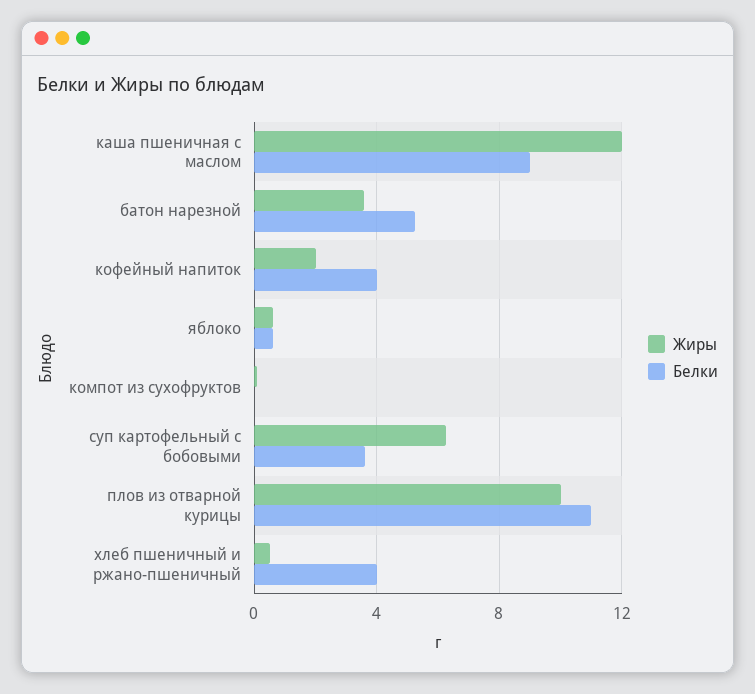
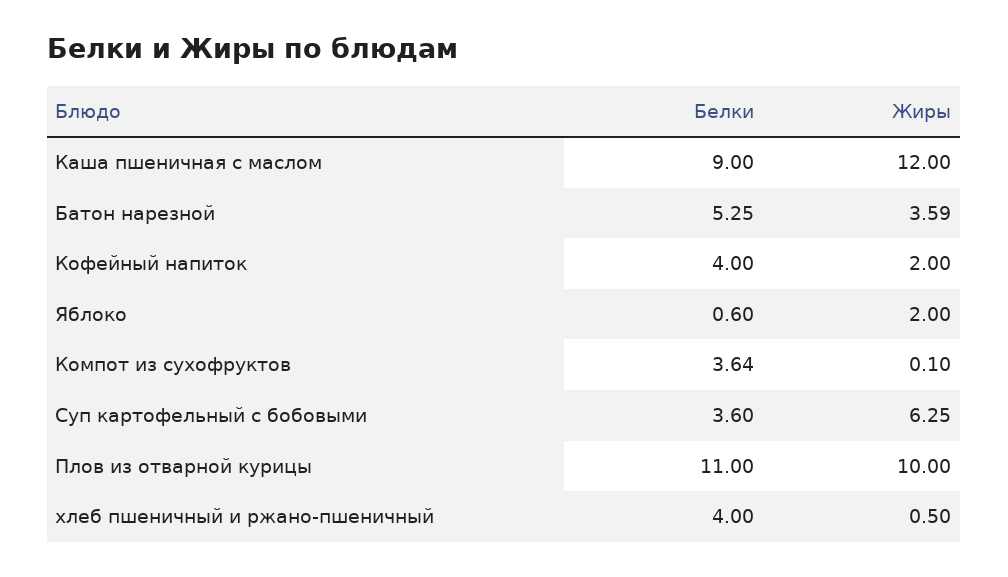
  {
    "Жиры": {
      "каша пшеничная с маслом": 12,
      "батон нарезной": 3.59,
      "кофейный напиток": 2,
-     "яблоко": 0.5,
+     "яблоко": 2,
      "компот из сухофруктов": 0.1,
      "суп картофельный с бобовыми": 6.25,
      "плов из отварной курицы": 10,
      "хлеб пшеничный и ржано-пшеничный": 0.5
    },
    "Белки": {
      "каша пшеничная с маслом": 9,
      "батон нарезной": 5.25,
      "кофейный напиток": 4,
      "яблоко": 0.6,
-     "компот из сухофруктов": 0,
+     "компот из сухофруктов": 3.64,
      "суп картофельный с бобовыми": 3.6,
      "плов из отварной курицы": 11,
      "хлеб пшеничный и ржано-пшеничный": 4
    }
  }

